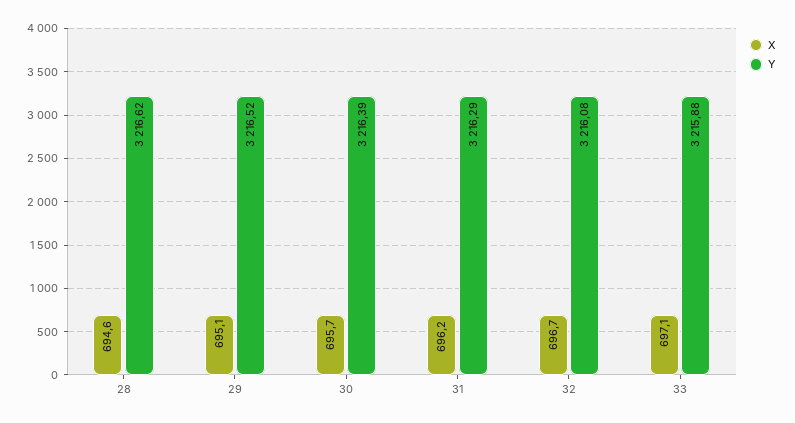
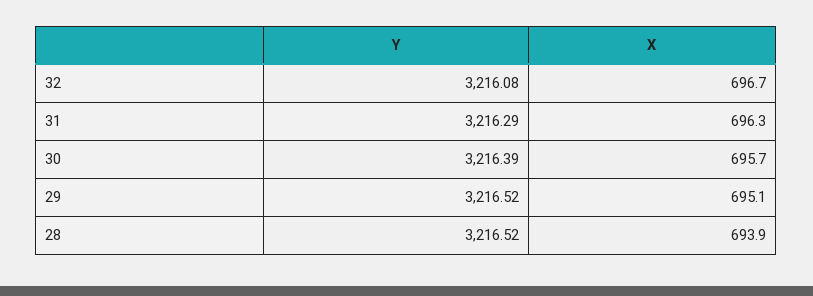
  {
    "X": {
-     "28": 694.6,
+     "28": 693.9,
      "29": 695.1,
      "30": 695.7,
-     "31": 696.2,
+     "31": 696.3,
-     "32": 696.7,
+     "32": 696.7
-     "33": 697.1
    },
    "Y": {
-     "28": 3216.62,
+     "28": 3216.52,
      "29": 3216.52,
      "30": 3216.39,
      "31": 3216.29,
-     "32": 3216.08,
+     "32": 3216.08
-     "33": 3215.88
    }
  }

